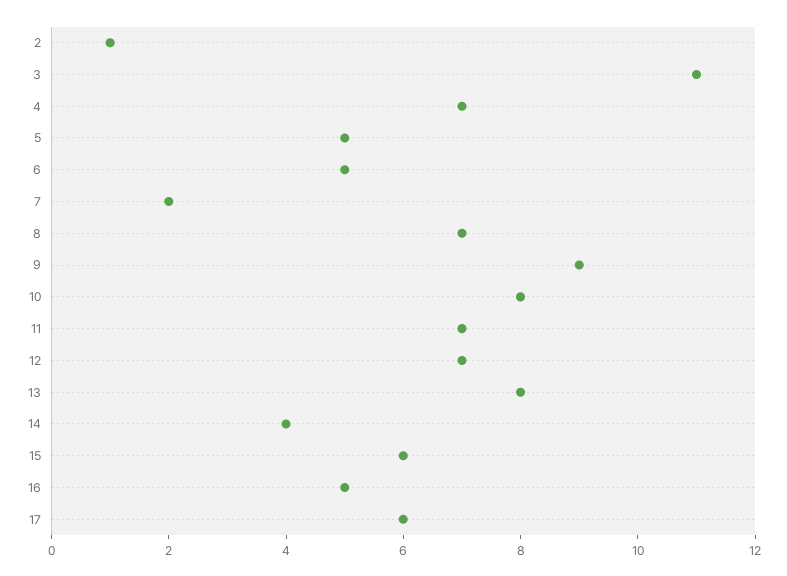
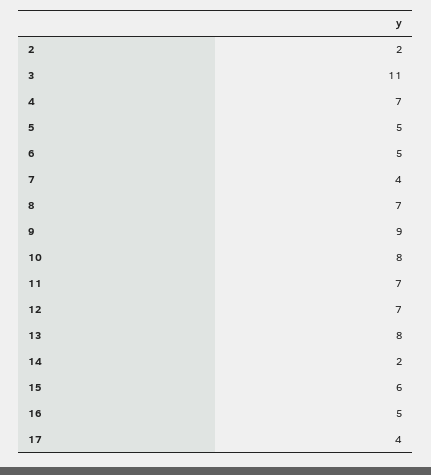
  {
-   "2": 1,
+   "2": 2,
    "3": 11,
    "4": 7,
    "5": 5,
    "6": 5,
-   "7": 2,
+   "7": 4,
    "8": 7,
    "9": 9,
    "10": 8,
    "11": 7,
    "12": 7,
    "13": 8,
-   "14": 4,
+   "14": 2,
    "15": 6,
    "16": 5,
-   "17": 6
+   "17": 4
  }

